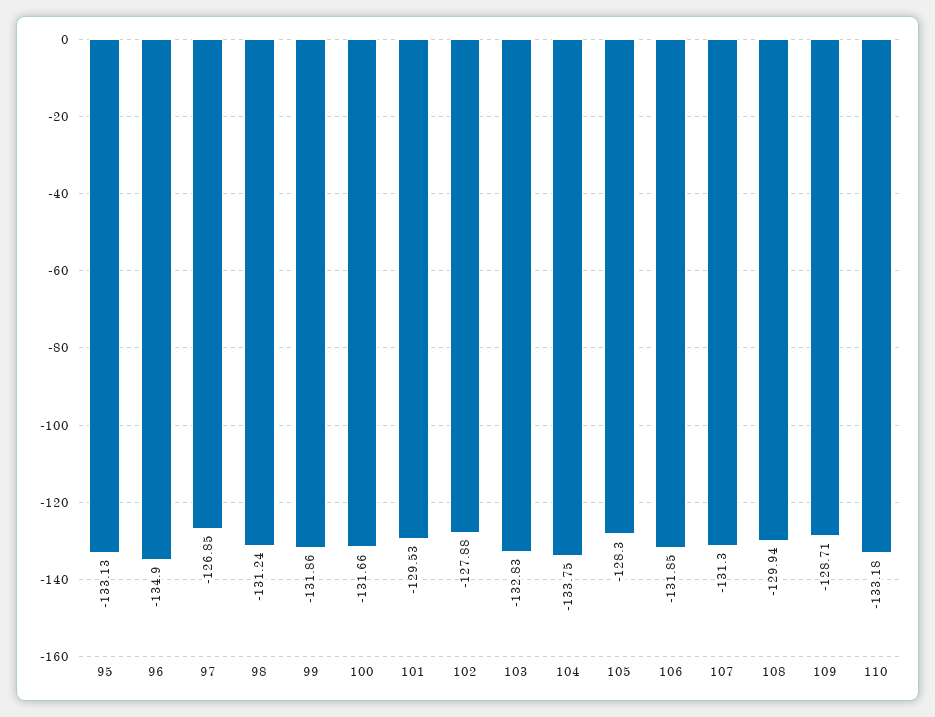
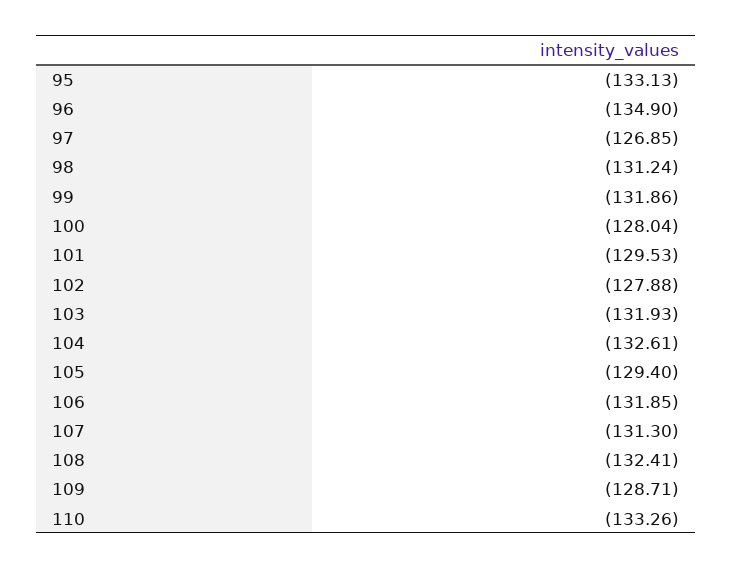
  {
    "95": -133.13,
    "96": -134.9,
    "97": -126.85,
    "98": -131.24,
    "99": -131.86,
-   "100": -131.66,
+   "100": -128.04,
    "101": -129.53,
    "102": -127.88,
-   "103": -132.83,
+   "103": -131.93,
-   "104": -133.75,
+   "104": -132.61,
-   "105": -128.3,
+   "105": -129.4,
    "106": -131.85,
    "107": -131.3,
-   "108": -129.94,
+   "108": -132.41,
    "109": -128.71,
-   "110": -133.18
+   "110": -133.26
  }

